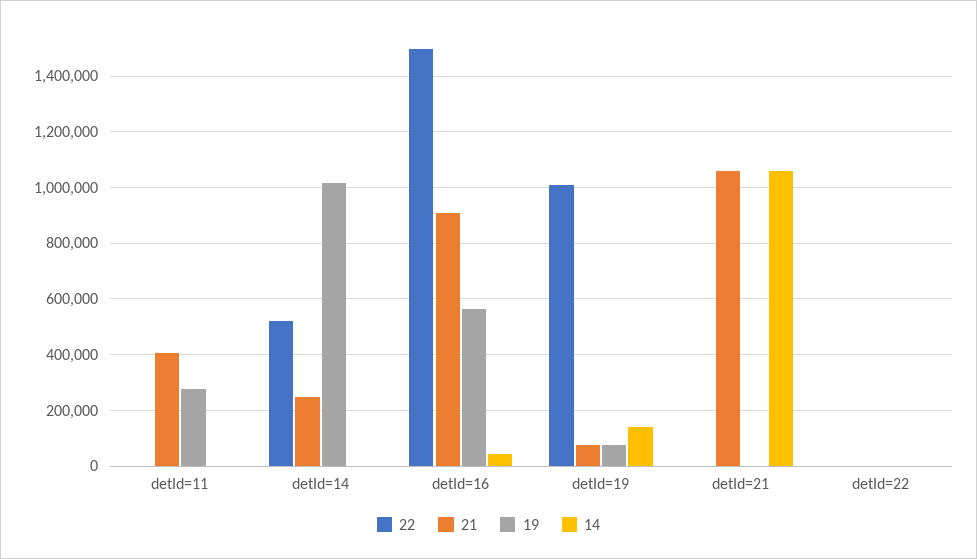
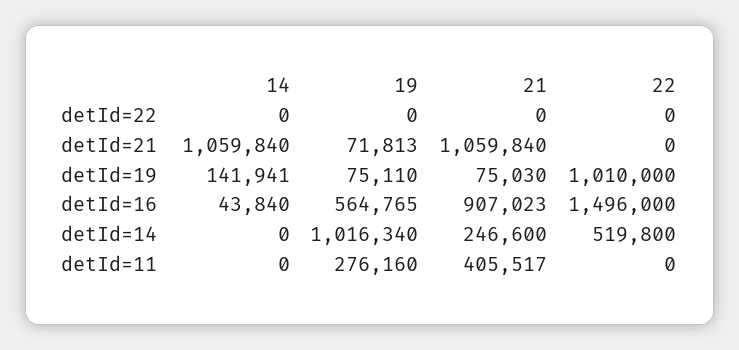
  {
    "22": {
      "detId=11": 0,
      "detId=14": 519800,
      "detId=16": 1496000,
      "detId=19": 1010000,
      "detId=21": 0,
      "detId=22": 0
    },
    "21": {
      "detId=11": 405517,
      "detId=14": 246600,
      "detId=16": 907023,
      "detId=19": 75030,
      "detId=21": 1059840,
      "detId=22": 0
    },
    "19": {
      "detId=11": 276160,
      "detId=14": 1016340,
      "detId=16": 564765,
      "detId=19": 75110,
-     "detId=21": 0,
+     "detId=21": 71813,
      "detId=22": 0
    },
    "14": {
      "detId=11": 0,
      "detId=14": 0,
      "detId=16": 43840,
      "detId=19": 141941,
      "detId=21": 1059840,
      "detId=22": 0
    }
  }

